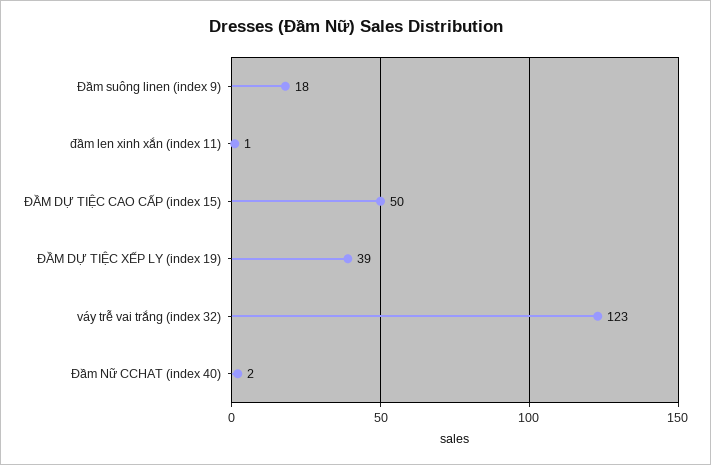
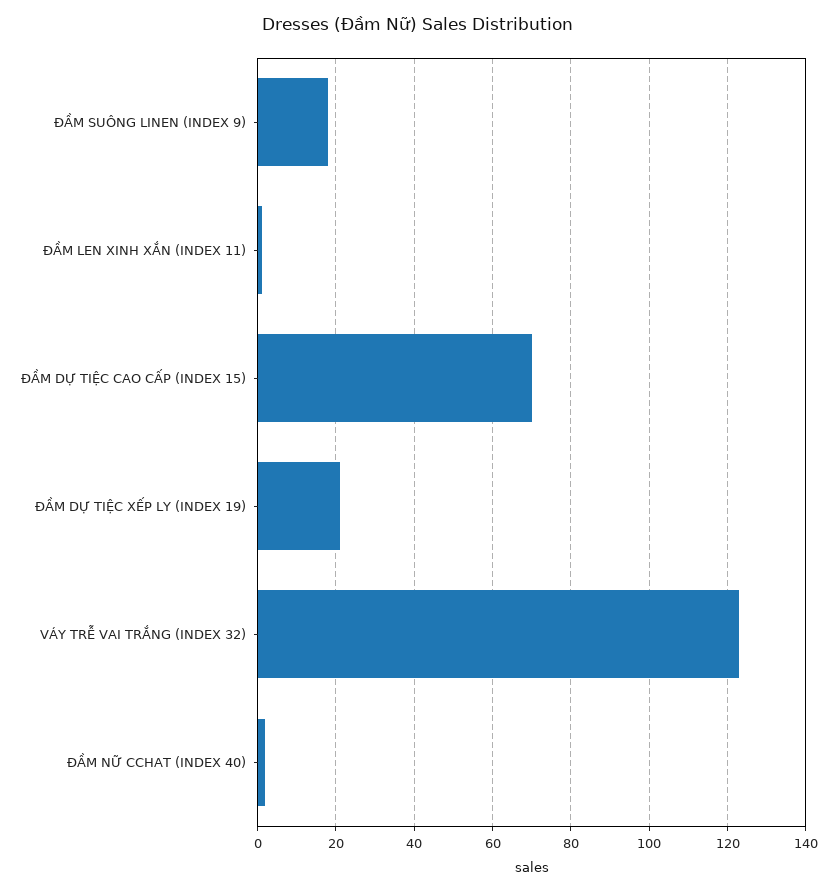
  {
    "Đầm suông linen (index 9)": 18,
    "đầm len xinh xắn (index 11)": 1,
-   "ĐẦM DỰ TIỆC CAO CẤP (index 15)": 50,
+   "ĐẦM DỰ TIỆC CAO CẤP (index 15)": 70,
-   "ĐẦM DỰ TIỆC XẾP LY (index 19)": 39,
+   "ĐẦM DỰ TIỆC XẾP LY (index 19)": 20,
    "váy trễ vai trắng (index 32)": 123,
    "Đầm Nữ CCHAT (index 40)": 2
  }

